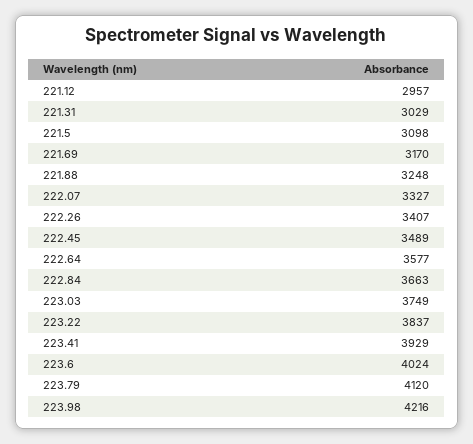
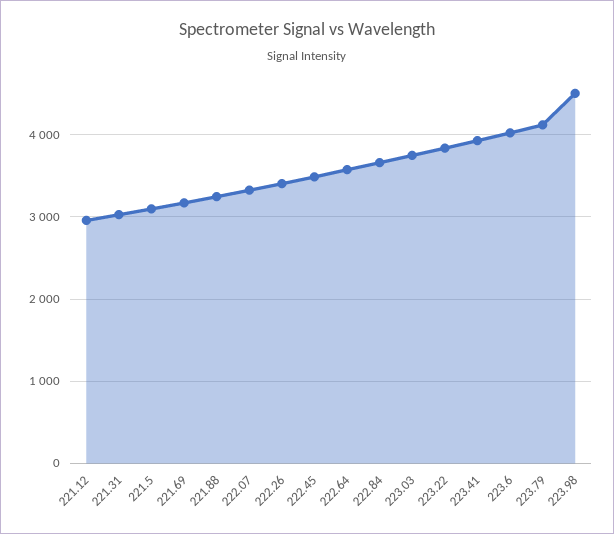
  {
    "221.12": 2957,
    "221.31": 3029,
    "221.5": 3098,
    "221.69": 3170,
    "221.88": 3248,
    "222.07": 3327,
    "222.26": 3407,
    "222.45": 3489,
    "222.64": 3577,
    "222.84": 3663,
    "223.03": 3749,
    "223.22": 3837,
    "223.41": 3929,
    "223.6": 4024,
    "223.79": 4120,
-   "223.98": 4216
+   "223.98": 4500
  }

